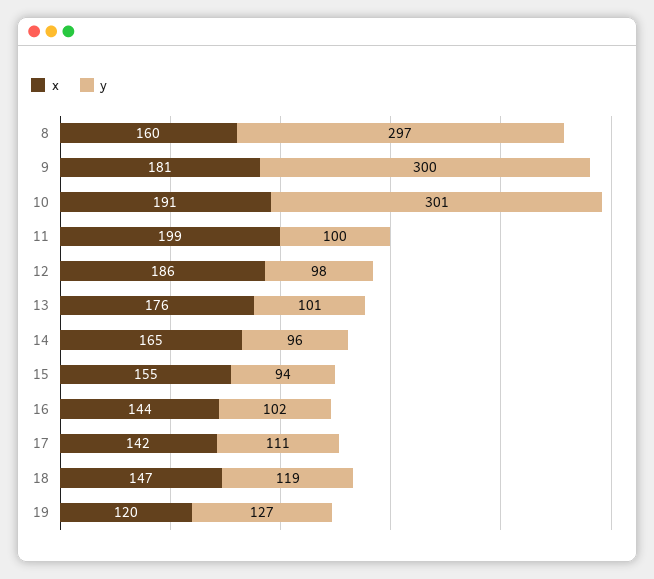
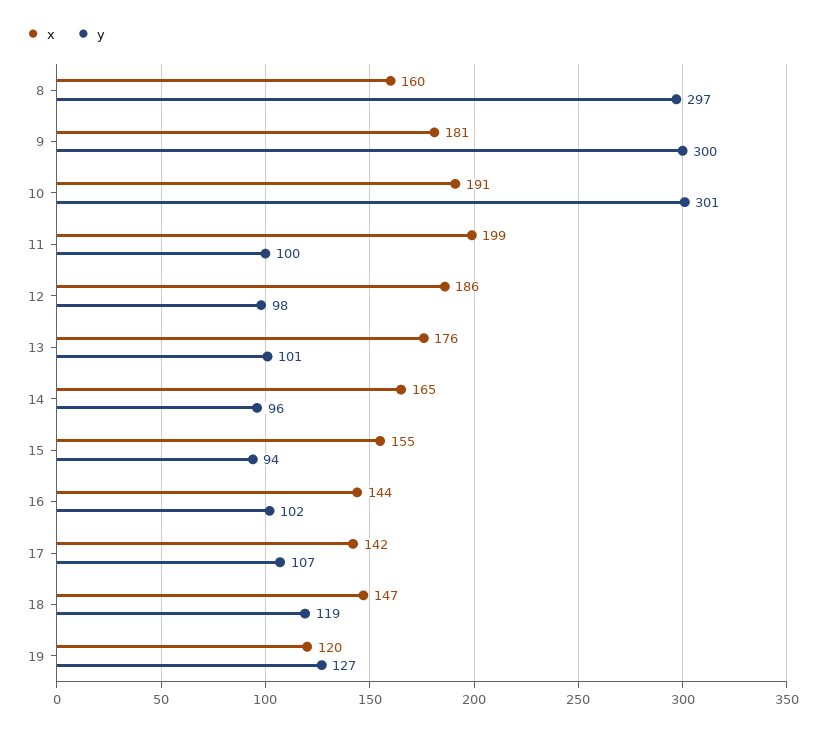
  {
    "x": {
      "8": 160,
      "9": 181,
      "10": 191,
      "11": 199,
      "12": 186,
      "13": 176,
      "14": 165,
      "15": 155,
      "16": 144,
      "17": 142,
      "18": 147,
      "19": 120
    },
    "y": {
      "8": 297,
      "9": 300,
      "10": 301,
      "11": 100,
      "12": 98,
      "13": 101,
      "14": 96,
      "15": 94,
      "16": 102,
-     "17": 111,
+     "17": 107,
      "18": 119,
      "19": 127
    }
  }

